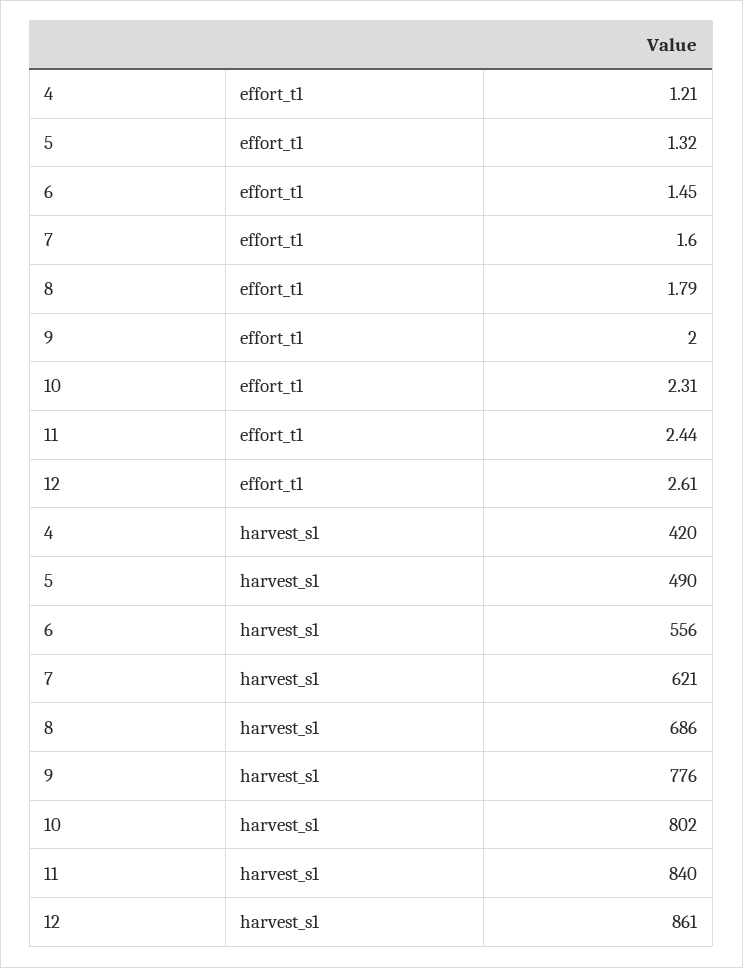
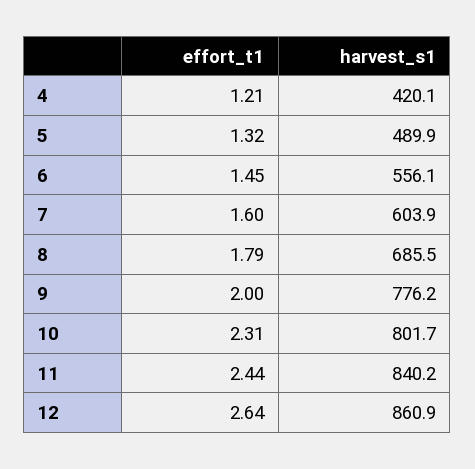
  {
    "4": {
      "effort_t1": 1.21,
      "harvest_s1": 420.1
    },
    "5": {
      "effort_t1": 1.32,
      "harvest_s1": 489.9
    },
    "6": {
      "effort_t1": 1.45,
      "harvest_s1": 556.1
    },
    "7": {
      "effort_t1": 1.6,
-     "harvest_s1": 621
+     "harvest_s1": 603.9
    },
    "8": {
      "effort_t1": 1.79,
      "harvest_s1": 685.5
    },
    "9": {
      "effort_t1": 2,
      "harvest_s1": 776.2
    },
    "10": {
      "effort_t1": 2.31,
      "harvest_s1": 801.7
    },
    "11": {
      "effort_t1": 2.44,
      "harvest_s1": 840.2
    },
    "12": {
-     "effort_t1": 2.61,
+     "effort_t1": 2.64,
      "harvest_s1": 860.9
    }
  }

